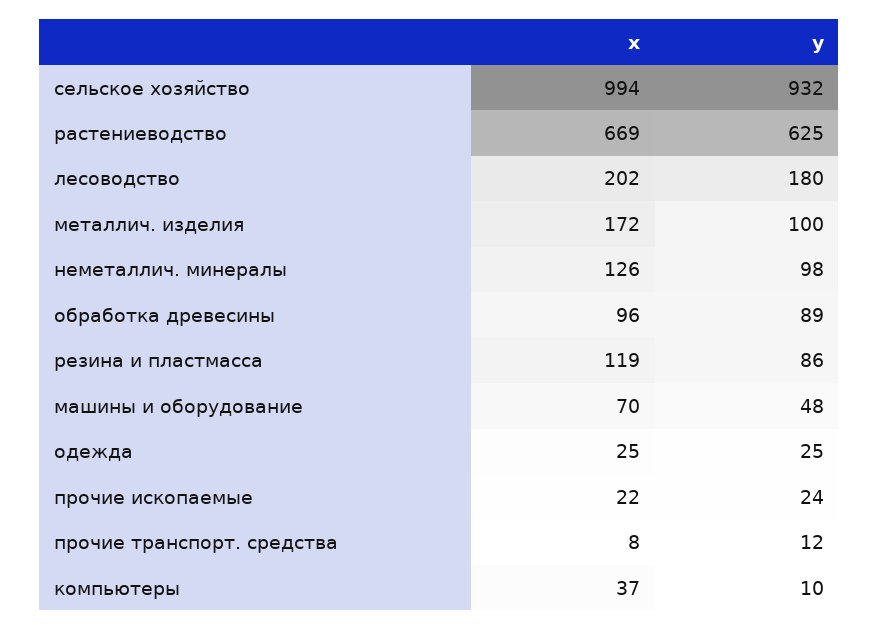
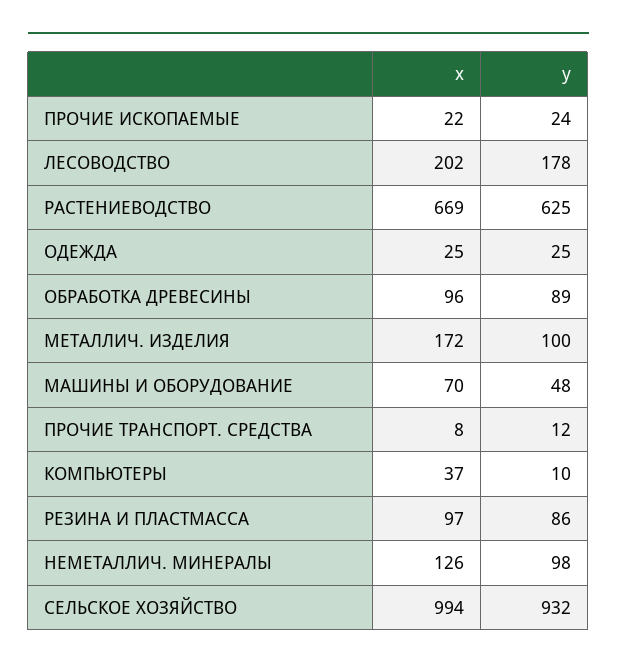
  {
    "x": {
      "сельское хозяйство": 994,
      "растениеводство": 669,
      "лесоводство": 202,
      "металлич. изделия": 172,
      "неметаллич. минералы": 126,
      "обработка древесины": 96,
-     "резина и пластмасса": 119,
+     "резина и пластмасса": 97,
      "машины и оборудование": 70,
      "одежда": 25,
      "прочие ископаемые": 22,
      "прочие транспорт. средства": 8,
      "компьютеры": 37
    },
    "y": {
      "сельское хозяйство": 932,
      "растениеводство": 625,
-     "лесоводство": 180,
+     "лесоводство": 178,
      "металлич. изделия": 100,
      "неметаллич. минералы": 98,
      "обработка древесины": 89,
      "резина и пластмасса": 86,
      "машины и оборудование": 48,
      "одежда": 25,
      "прочие ископаемые": 24,
      "прочие транспорт. средства": 12,
      "компьютеры": 10
    }
  }

